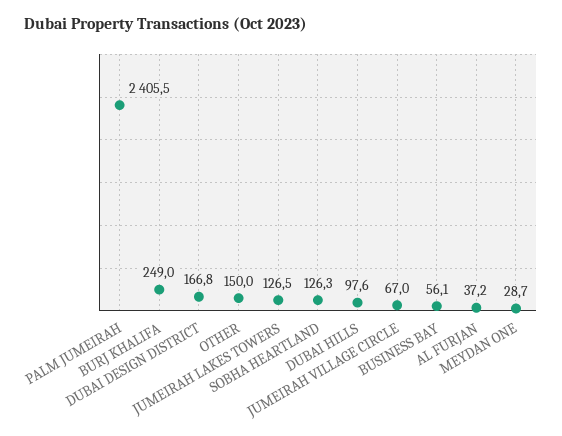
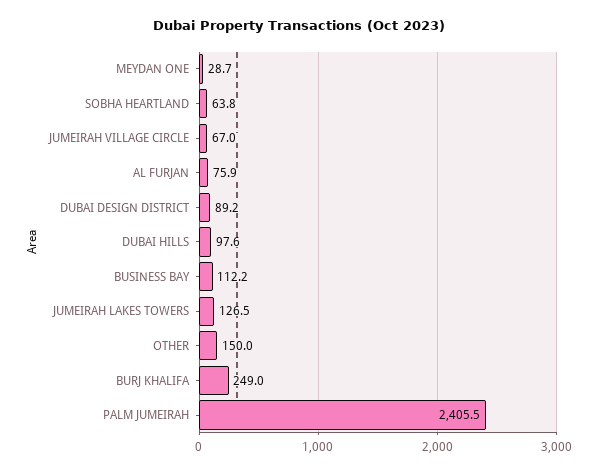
  {
    "PALM JUMEIRAH": 2405.5,
    "BURJ KHALIFA": 249,
-   "DUBAI DESIGN DISTRICT": 166.8,
+   "DUBAI DESIGN DISTRICT": 89.2,
    "OTHER": 150,
    "JUMEIRAH LAKES TOWERS": 126.5,
-   "SOBHA HEARTLAND": 126.3,
+   "SOBHA HEARTLAND": 63.8,
    "DUBAI HILLS": 97.6,
    "JUMEIRAH VILLAGE CIRCLE": 67,
-   "BUSINESS BAY": 56.1,
+   "BUSINESS BAY": 112.2,
-   "AL FURJAN": 37.2,
+   "AL FURJAN": 75.9,
    "MEYDAN ONE": 28.7
  }

